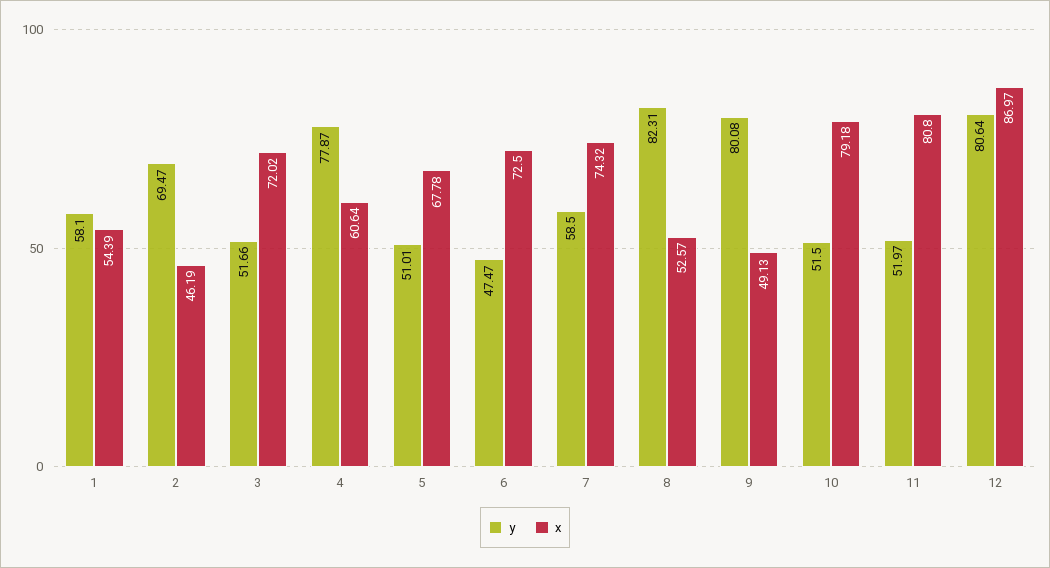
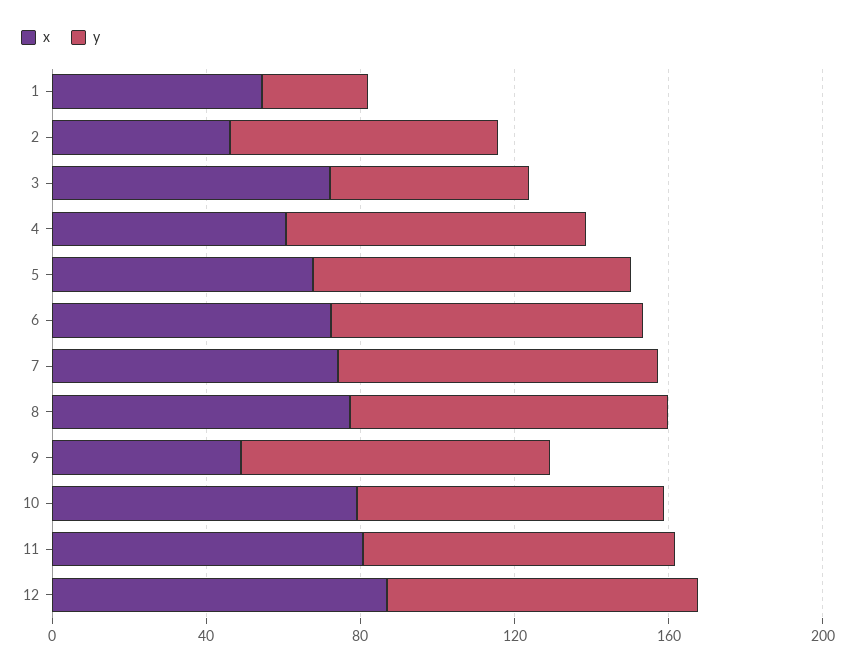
  {
    "y": {
-     "1": 58.1,
+     "1": 30,
      "2": 69.47,
      "3": 51.66,
      "4": 77.87,
-     "5": 51.01,
+     "5": 80,
-     "6": 47.47,
+     "6": 80,
-     "7": 58.5,
+     "7": 80,
      "8": 82.31,
      "9": 80.08,
-     "10": 51.5,
+     "10": 80,
-     "11": 51.97,
+     "11": 80,
      "12": 80.64
    },
    "x": {
      "1": 54.39,
      "2": 46.19,
      "3": 72.02,
      "4": 60.64,
      "5": 67.78,
      "6": 72.5,
      "7": 74.32,
-     "8": 52.57,
+     "8": 80,
      "9": 49.13,
      "10": 79.18,
      "11": 80.8,
      "12": 86.97
    }
  }

